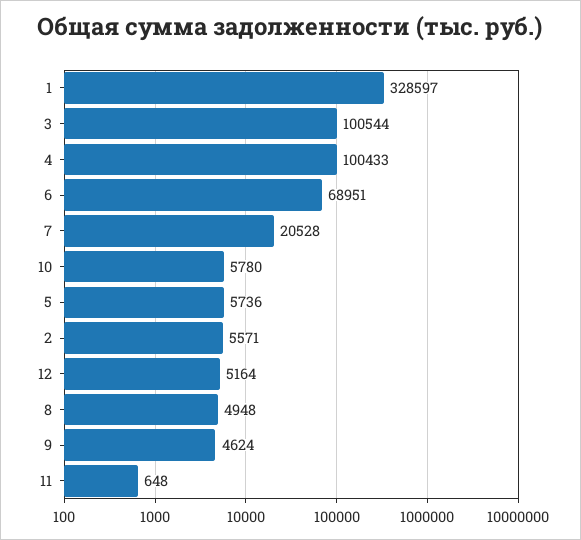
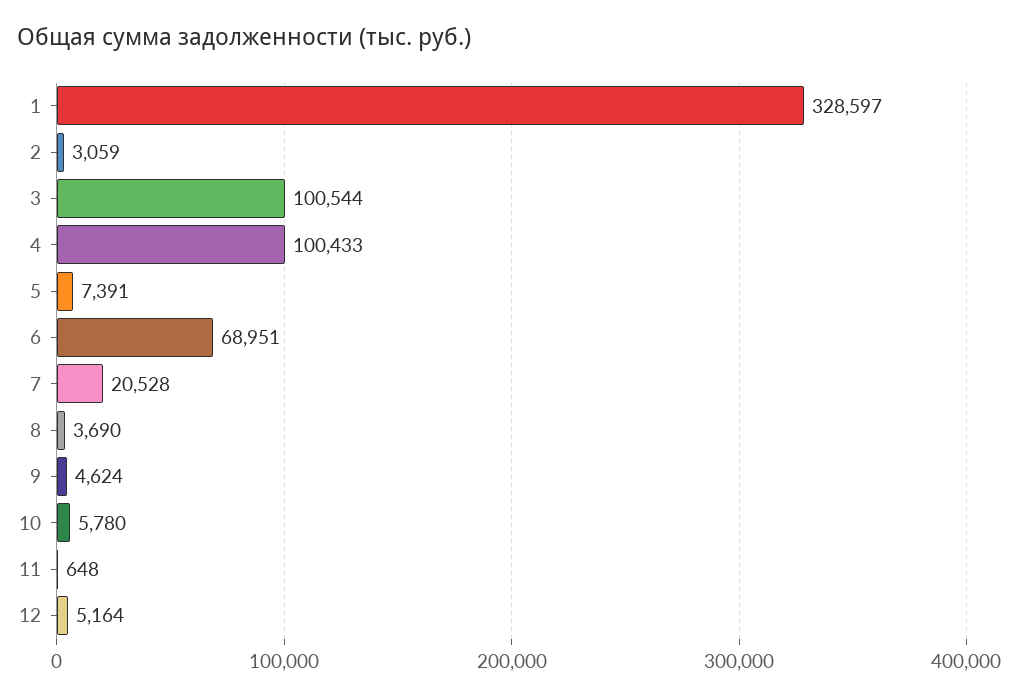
  {
    "1": 328597,
    "3": 100544,
    "4": 100433,
    "6": 68951,
    "7": 20528,
    "10": 5780,
-   "5": 5736,
+   "5": 7391,
-   "2": 5571,
+   "2": 3059,
    "12": 5164,
-   "8": 4948,
+   "8": 3690,
    "9": 4624,
    "11": 648
  }

